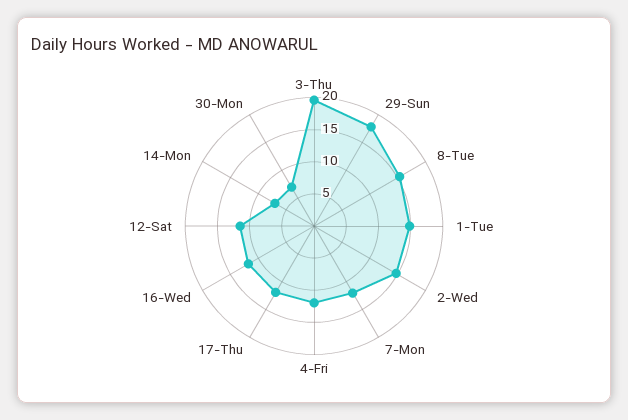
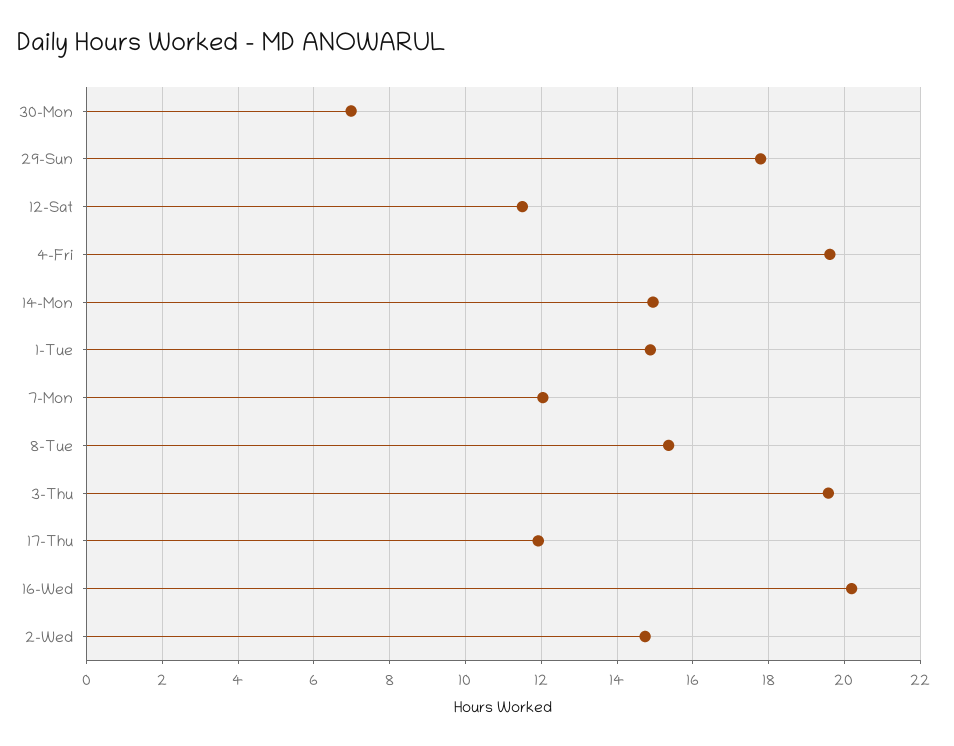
  {
    "3-Thu": 19.6,
    "29-Sun": 17.8,
    "8-Tue": 15.4,
    "1-Tue": 14.8,
    "2-Wed": 14.8,
    "7-Mon": 12,
-   "4-Fri": 12.5,
+   "4-Fri": 19.6,
    "17-Thu": 12,
-   "16-Wed": 12.5,
+   "16-Wed": 20.2,
    "12-Sat": 11.6,
-   "14-Mon": 7.5,
+   "14-Mon": 15,
    "30-Mon": 7
  }

